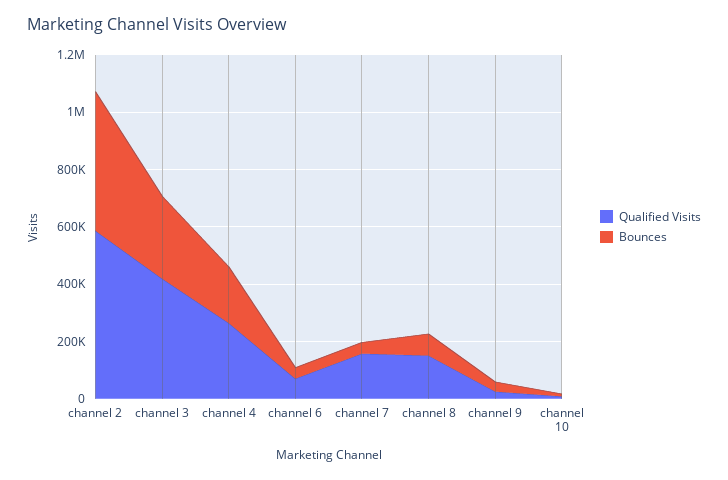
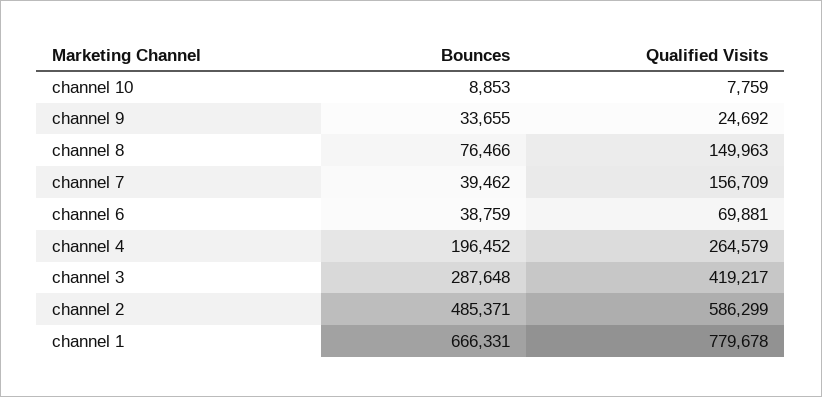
  {
    "Qualified Visits": {
      "channel 2": 586299,
      "channel 3": 419217,
      "channel 4": 264579,
      "channel 6": 69881,
      "channel 7": 156709,
      "channel 8": 149963,
      "channel 9": 24692,
-     "channel 10": 7759
+     "channel 10": 7759,
+     "channel 1": 779678
    },
    "Bounces": {
      "channel 2": 485371,
      "channel 3": 287648,
      "channel 4": 196452,
      "channel 6": 38759,
      "channel 7": 39462,
      "channel 8": 76466,
      "channel 9": 33655,
-     "channel 10": 8853
+     "channel 10": 8853,
+     "channel 1": 666331
    }
  }

